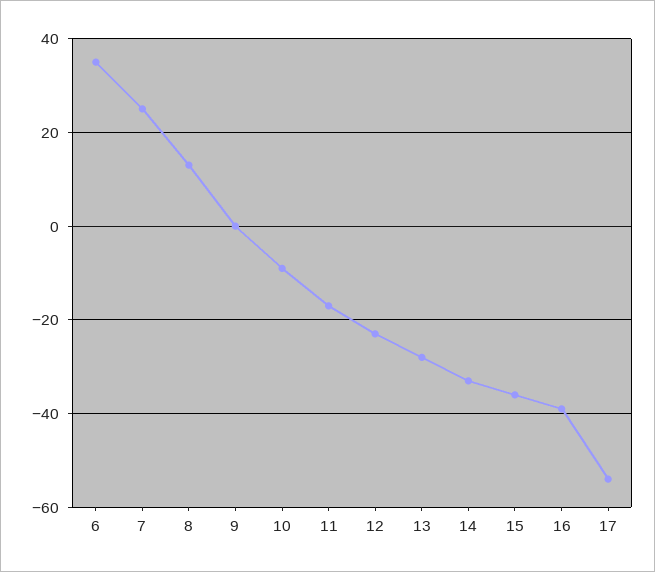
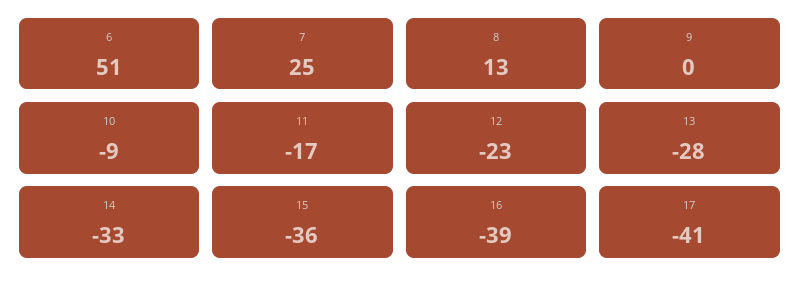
  {
-   "6": 35,
+   "6": 51,
    "7": 25,
    "8": 13,
    "9": 0,
    "10": -9,
    "11": -17,
    "12": -23,
    "13": -28,
    "14": -33,
    "15": -36,
    "16": -39,
-   "17": -55
+   "17": -41
  }

